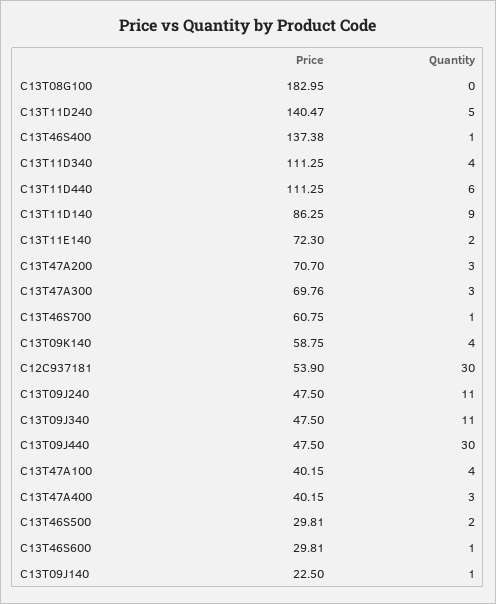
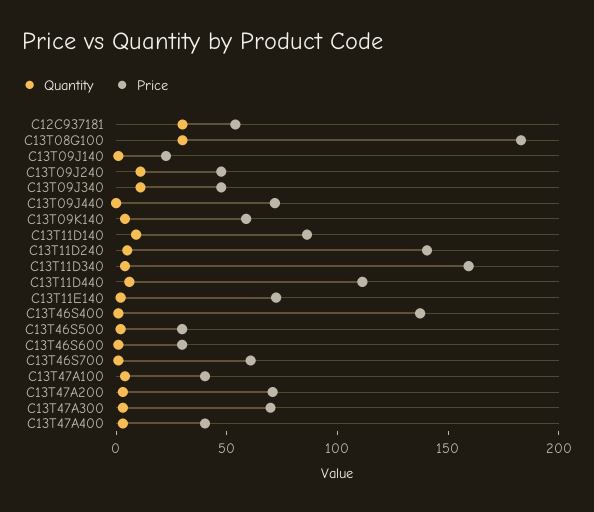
  {
    "Price": {
      "C13T08G100": 182.95,
      "C13T11D240": 140.47,
      "C13T46S400": 137.38,
-     "C13T11D340": 111.25,
+     "C13T11D340": 160,
      "C13T11D440": 111.25,
      "C13T11D140": 86.25,
      "C13T11E140": 72.3,
      "C13T47A200": 70.7,
      "C13T47A300": 69.76,
      "C13T46S700": 60.75,
      "C13T09K140": 58.75,
      "C12C937181": 53.9,
      "C13T09J240": 47.5,
      "C13T09J340": 47.5,
-     "C13T09J440": 47.5,
+     "C13T09J440": 70,
      "C13T47A100": 40.15,
      "C13T47A400": 40.15,
      "C13T46S500": 29.81,
      "C13T46S600": 29.81,
      "C13T09J140": 22.5
    },
    "Quantity": {
-     "C13T08G100": 0,
+     "C13T08G100": 30,
      "C13T11D240": 5,
      "C13T46S400": 1,
      "C13T11D340": 4,
      "C13T11D440": 6,
      "C13T11D140": 9,
      "C13T11E140": 2,
      "C13T47A200": 3,
      "C13T47A300": 3,
      "C13T46S700": 1,
      "C13T09K140": 4,
      "C12C937181": 30,
      "C13T09J240": 11,
      "C13T09J340": 11,
-     "C13T09J440": 30,
+     "C13T09J440": 0,
      "C13T47A100": 4,
      "C13T47A400": 3,
      "C13T46S500": 2,
      "C13T46S600": 1,
      "C13T09J140": 1
    }
  }

